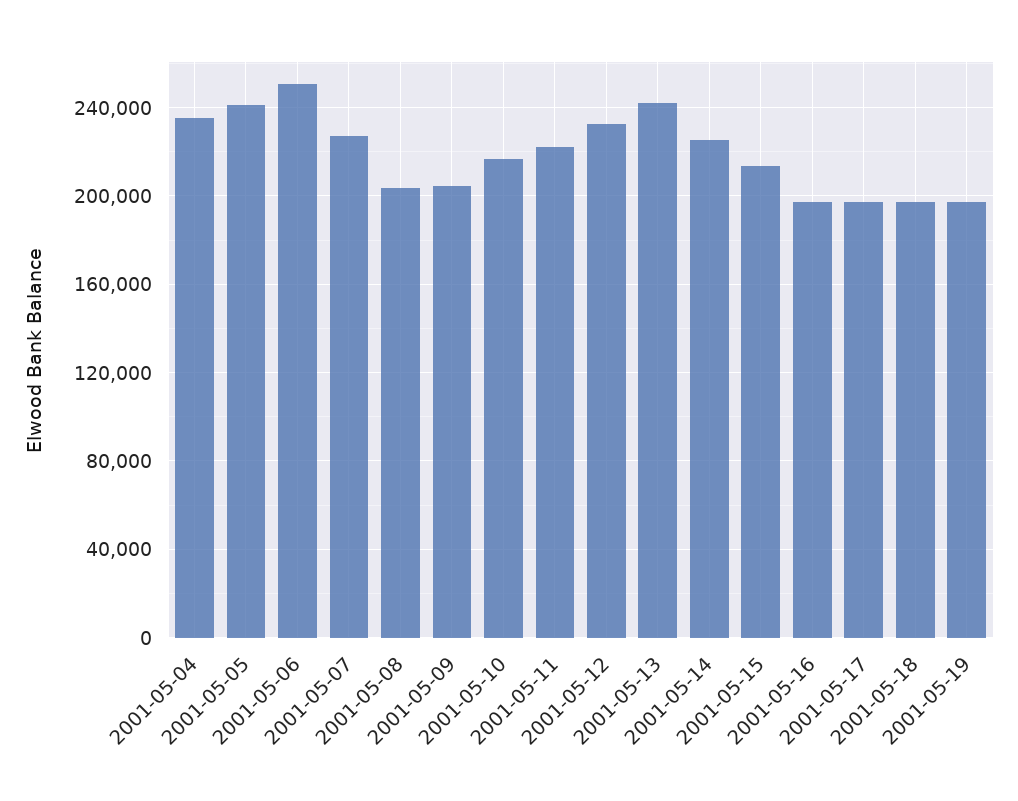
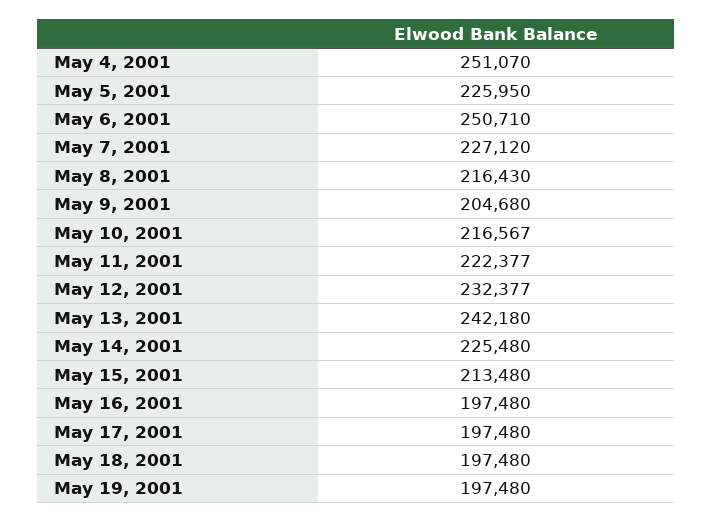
  {
-   "2001-05-04": 235000,
+   "2001-05-04": 251070,
-   "2001-05-05": 240000,
+   "2001-05-05": 225950,
    "2001-05-06": 250710,
    "2001-05-07": 227120,
-   "2001-05-08": 205000,
+   "2001-05-08": 216430,
    "2001-05-09": 204680,
    "2001-05-10": 216567,
    "2001-05-11": 222377,
    "2001-05-12": 232377,
    "2001-05-13": 242180,
    "2001-05-14": 225480,
    "2001-05-15": 213480,
    "2001-05-16": 197480,
    "2001-05-17": 197480,
    "2001-05-18": 197480,
    "2001-05-19": 197480
  }

